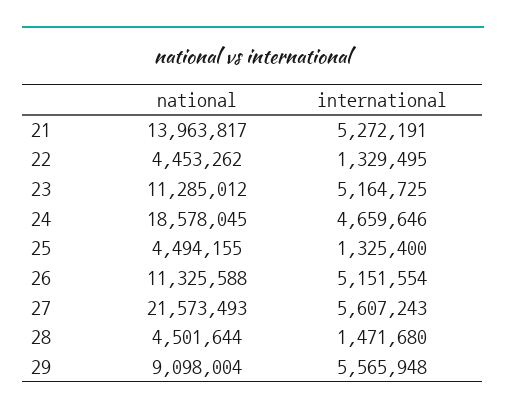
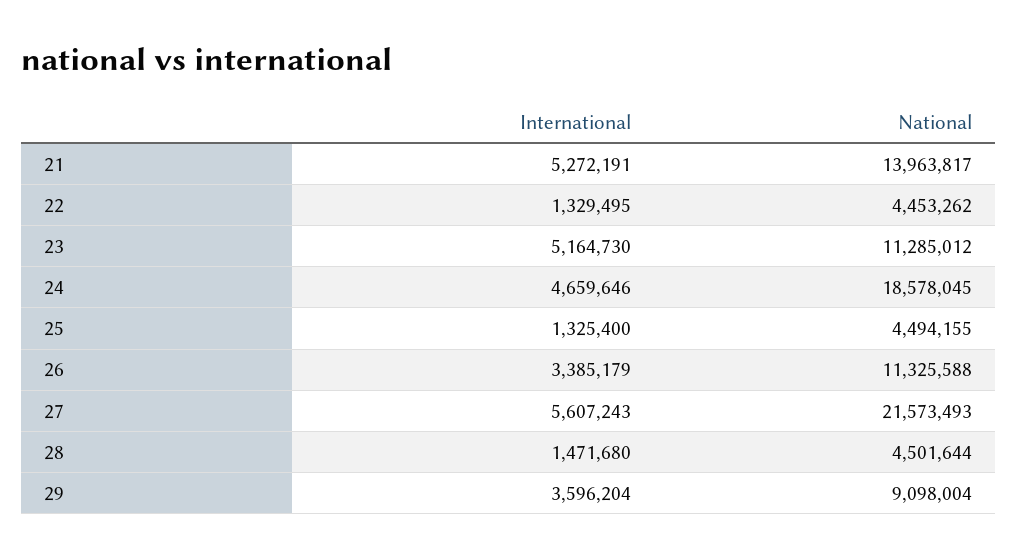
  {
    "national": {
      "21": 13963817,
      "22": 4453262,
      "23": 11285012,
      "24": 18578045,
      "25": 4494155,
      "26": 11325588,
      "27": 21573493,
      "28": 4501644,
      "29": 9098004
    },
    "international": {
      "21": 5272191,
      "22": 1329495,
-     "23": 5164725,
+     "23": 5164730,
      "24": 4659646,
      "25": 1325400,
-     "26": 5151554,
+     "26": 3385179,
      "27": 5607243,
      "28": 1471680,
-     "29": 5565948
+     "29": 3596204
    }
  }

